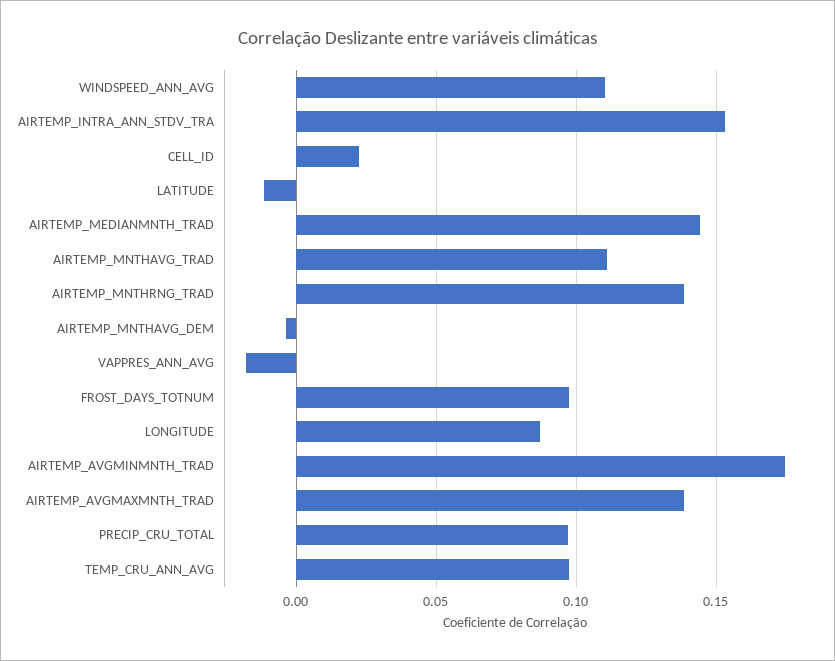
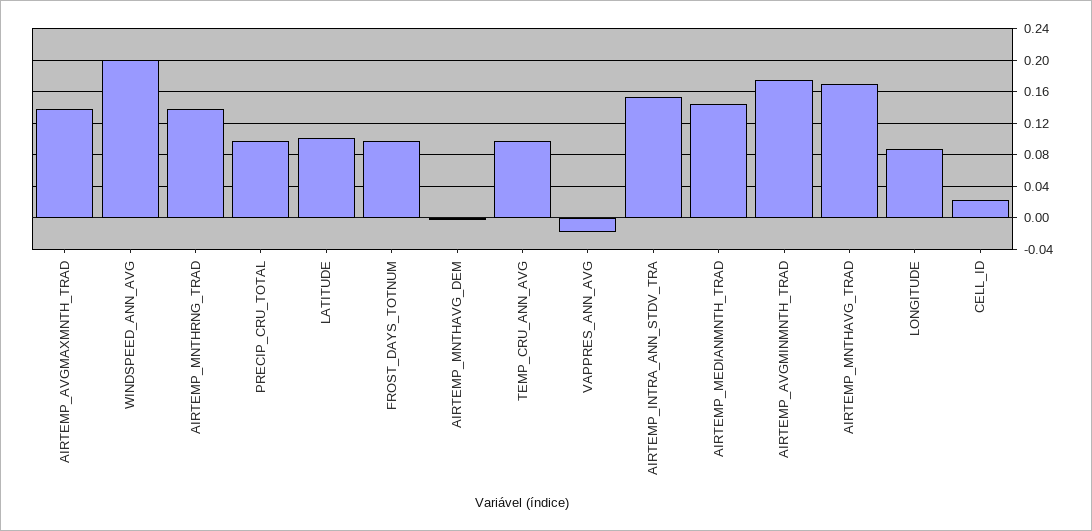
  {
-   "WINDSPEED_ANN_AVG": 0.11,
+   "WINDSPEED_ANN_AVG": 0.2,
    "AIRTEMP_INTRA_ANN_STDV_TRA": 0.155,
    "CELL_ID": 0.02,
-   "LATITUDE": -0.01,
+   "LATITUDE": 0.1,
    "AIRTEMP_MEDIANMNTH_TRAD": 0.145,
-   "AIRTEMP_MNTHAVG_TRAD": 0.11,
+   "AIRTEMP_MNTHAVG_TRAD": 0.17,
    "AIRTEMP_MNTHRNG_TRAD": 0.14,
    "AIRTEMP_MNTHAVG_DEM": -0.005,
    "VAPPRES_ANN_AVG": -0.02,
    "FROST_DAYS_TOTNUM": 0.095,
    "LONGITUDE": 0.085,
    "AIRTEMP_AVGMINMNTH_TRAD": 0.175,
    "AIRTEMP_AVGMAXMNTH_TRAD": 0.14,
    "PRECIP_CRU_TOTAL": 0.095,
    "TEMP_CRU_ANN_AVG": 0.095
  }

